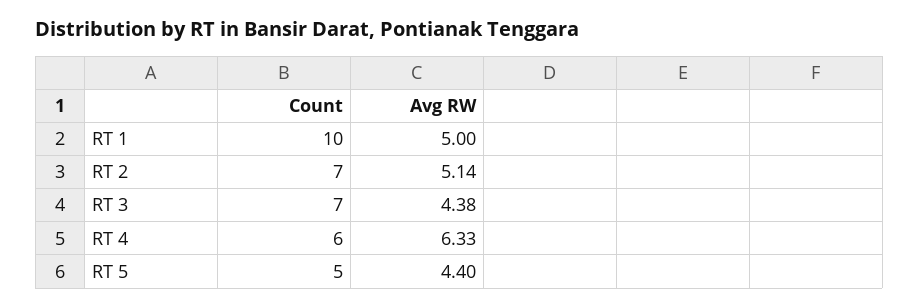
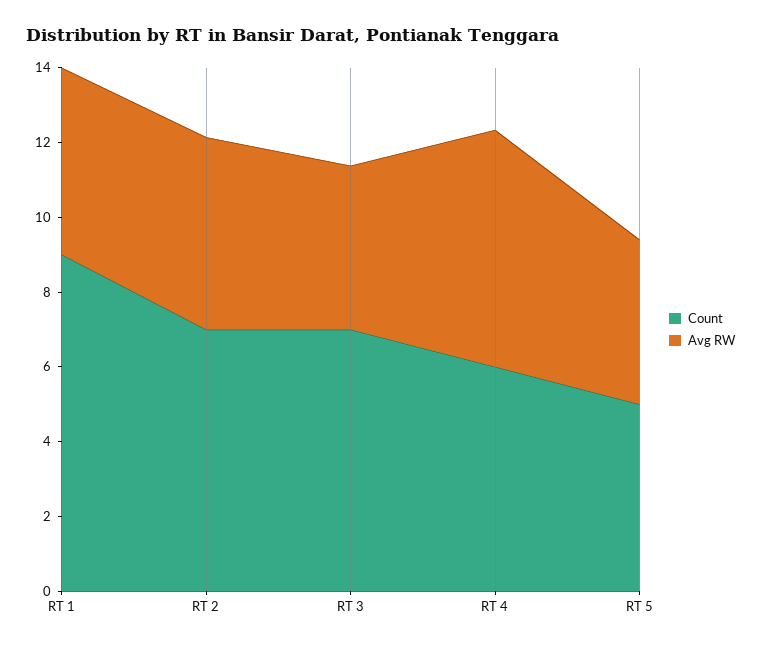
  {
    "Count": {
-     "RT 1": 10,
+     "RT 1": 9,
      "RT 2": 7,
      "RT 3": 7,
      "RT 4": 6,
      "RT 5": 5
    },
    "Avg RW": {
      "RT 1": 5,
      "RT 2": 5.14,
      "RT 3": 4.38,
      "RT 4": 6.33,
      "RT 5": 4.4
    }
  }

